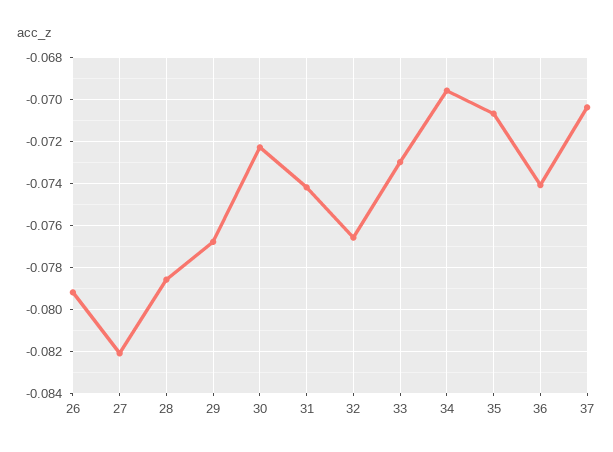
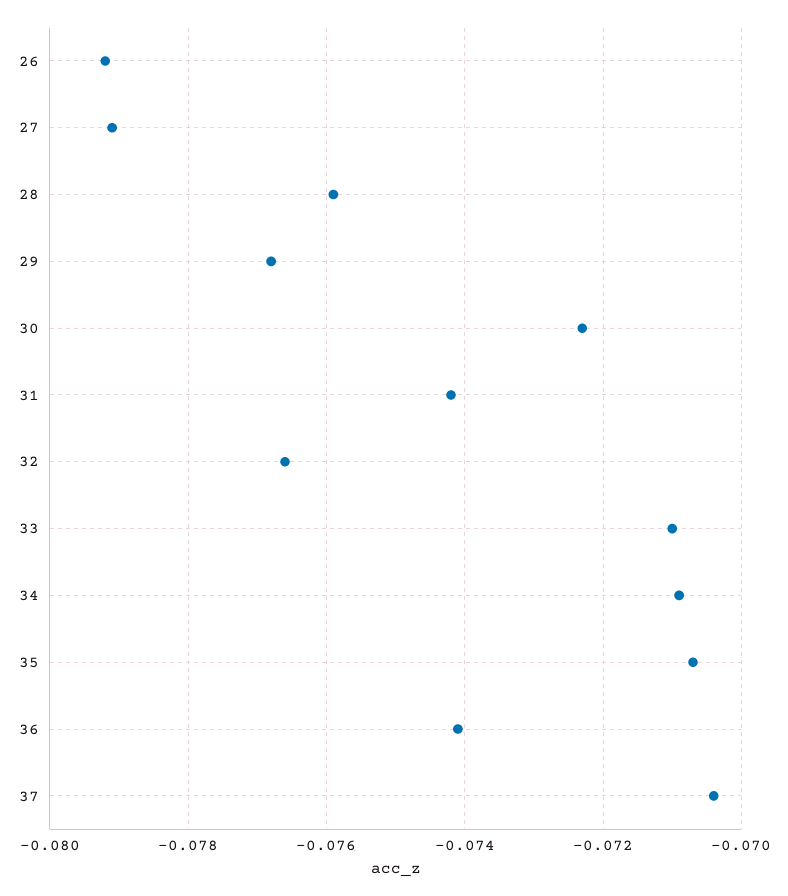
  {
    "26": -0.079,
-   "27": -0.082,
+   "27": -0.079,
-   "28": -0.0785,
+   "28": -0.076,
    "29": -0.077,
    "30": -0.0725,
    "31": -0.074,
    "32": -0.0765,
-   "33": -0.073,
+   "33": -0.071,
-   "34": -0.0695,
+   "34": -0.071,
    "35": -0.0705,
    "36": -0.074,
    "37": -0.0705
  }

